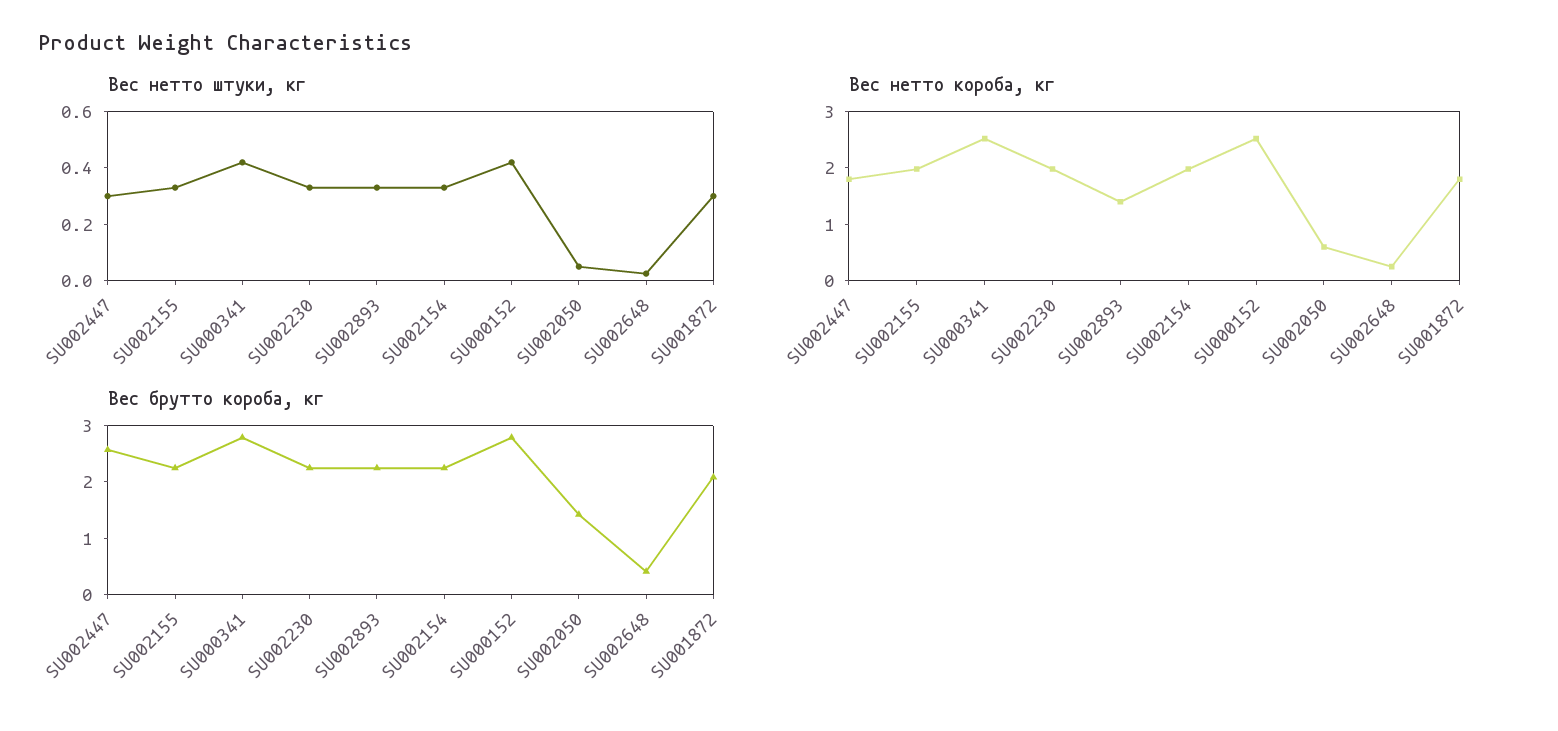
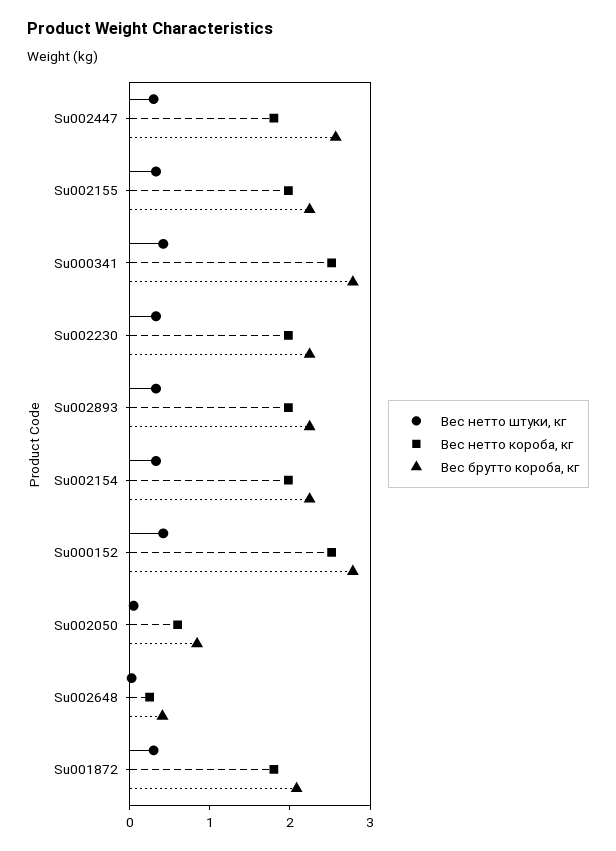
  {
    "Вес нетто штуки, кг": {
      "SU002447": 0.3,
      "SU002155": 0.35,
      "SU000341": 0.4,
      "SU002230": 0.35,
      "SU002893": 0.35,
      "SU002154": 0.35,
      "SU000152": 0.4,
      "SU002050": 0.05,
      "SU002648": 0.05,
      "SU001872": 0.3
    },
    "Вес нетто короба, кг": {
      "SU002447": 1.8,
      "SU002155": 2,
      "SU000341": 2.6,
      "SU002230": 2,
-     "SU002893": 1.4,
+     "SU002893": 2,
      "SU002154": 2,
      "SU000152": 2.6,
      "SU002050": 0.6,
      "SU002648": 0.2,
      "SU001872": 1.8
    },
    "Вес брутто короба, кг": {
      "SU002447": 2.6,
      "SU002155": 2.2,
      "SU000341": 2.8,
      "SU002230": 2.2,
      "SU002893": 2.2,
      "SU002154": 2.2,
      "SU000152": 2.8,
-     "SU002050": 1.4,
+     "SU002050": 0.8,
      "SU002648": 0.4,
      "SU001872": 2
    }
  }

